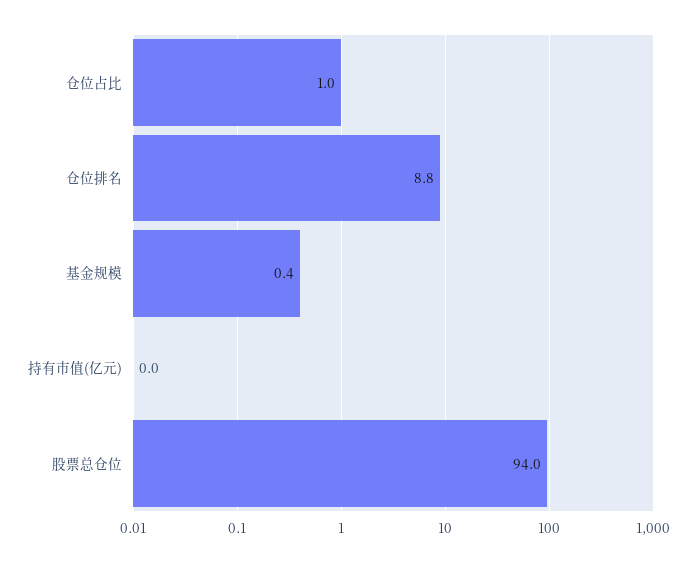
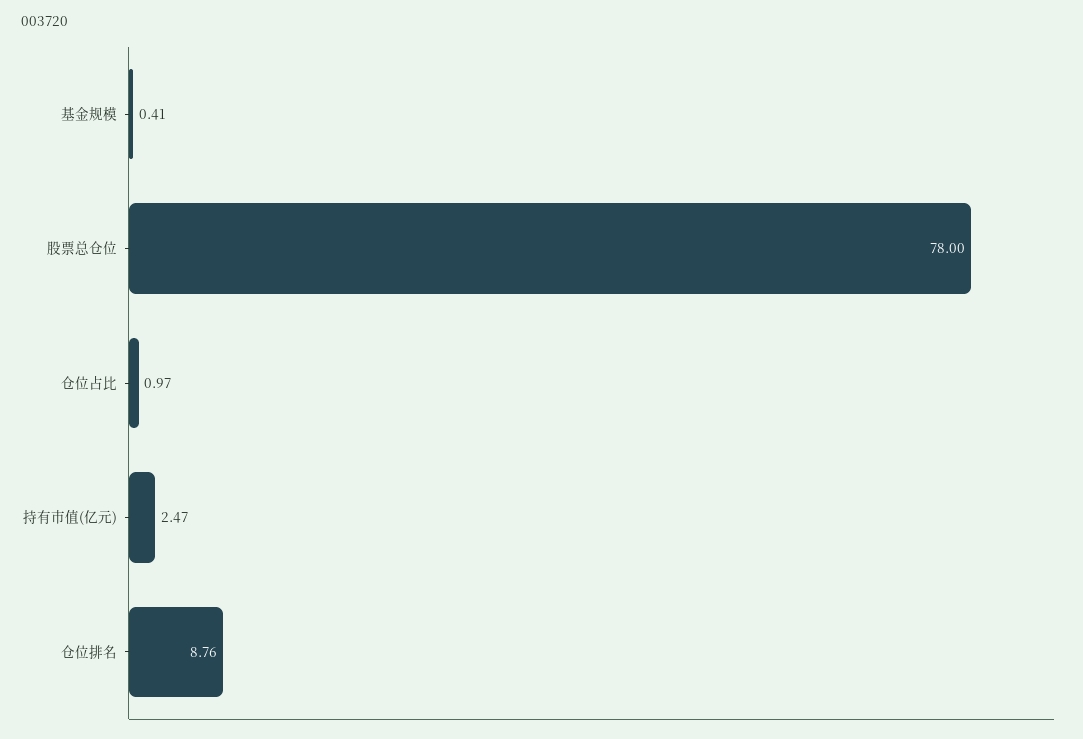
  {
    "仓位占比": 0.97,
    "仓位排名": 8.76,
    "基金规模": 0.41,
-   "持有市值(亿元)": 0,
+   "持有市值(亿元)": 2.47,
-   "股票总仓位": 94
+   "股票总仓位": 78
  }

